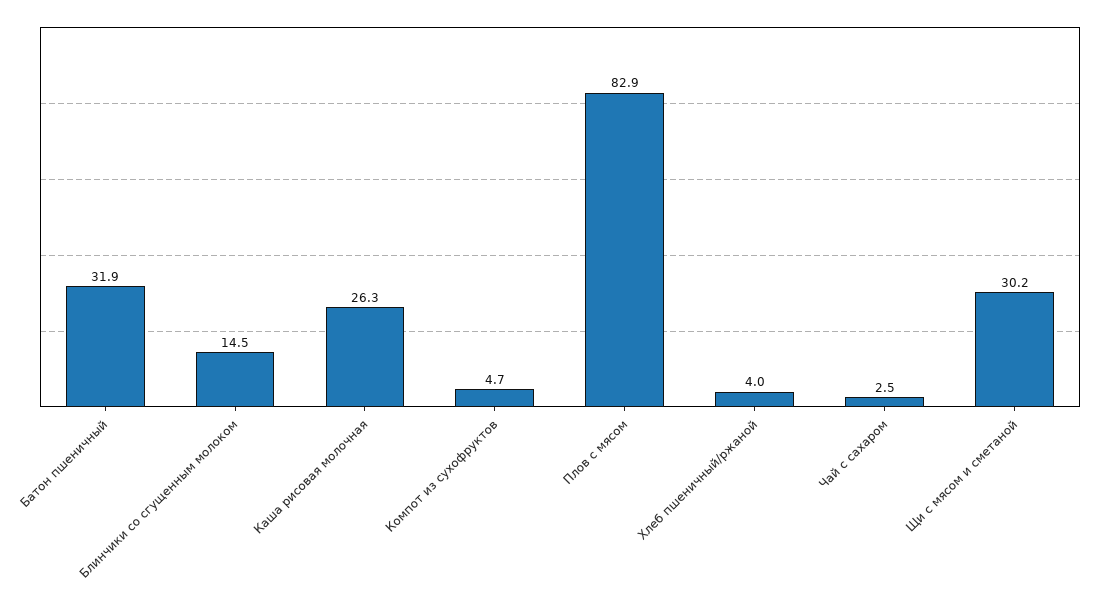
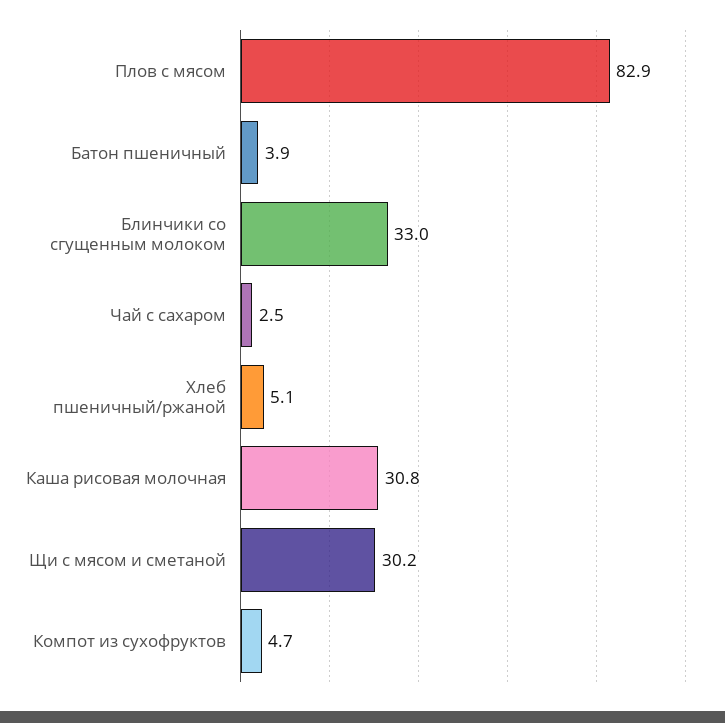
  {
-   "Батон пшеничный": 31.9,
+   "Батон пшеничный": 3.9,
-   "Блинчики со сгущенным молоком": 14.5,
+   "Блинчики со сгущенным молоком": 33,
-   "Каша рисовая молочная": 26.3,
+   "Каша рисовая молочная": 30.8,
    "Компот из сухофруктов": 4.7,
    "Плов с мясом": 82.9,
-   "Хлеб пшеничный/ржаной": 4,
+   "Хлеб пшеничный/ржаной": 5.1,
    "Чай с сахаром": 2.5,
    "Щи с мясом и сметаной": 30.2
  }

